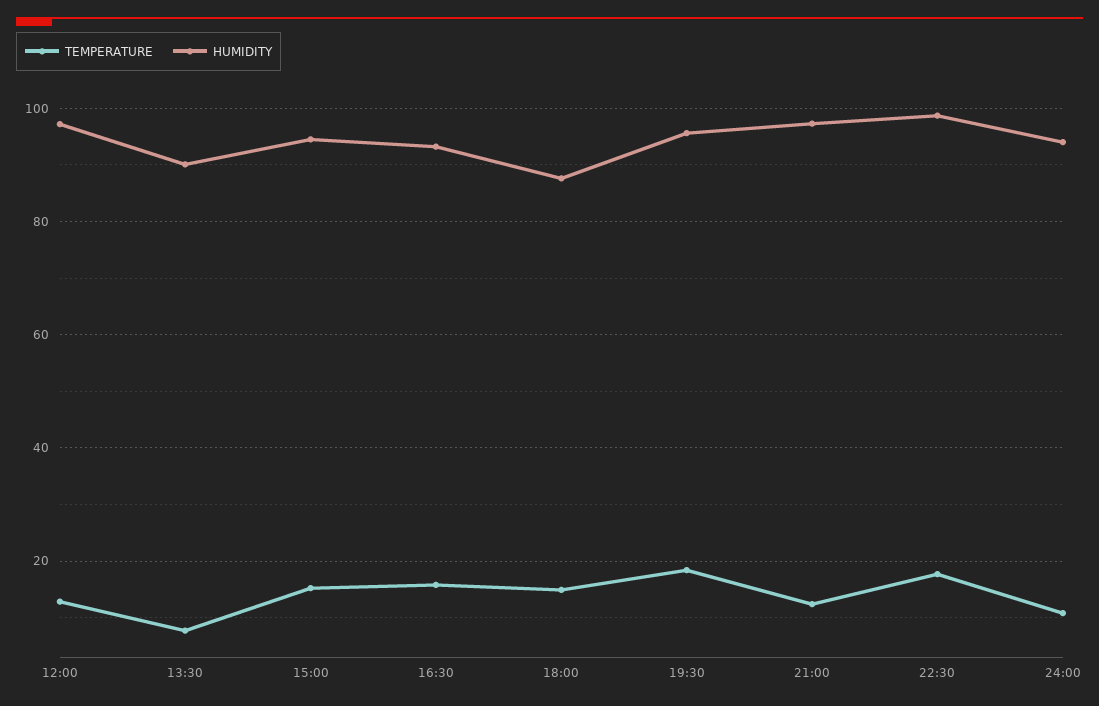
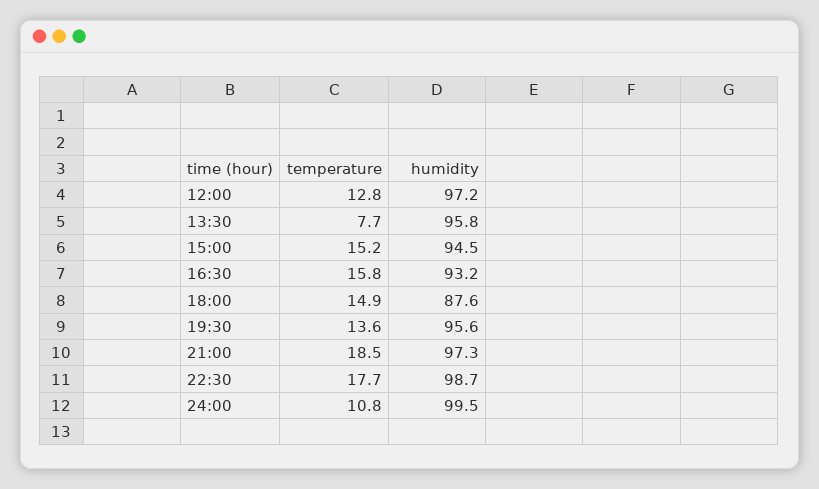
  {
    "TEMPERATURE": {
      "12:00": 12.8,
      "13:30": 7.7,
      "15:00": 15.2,
      "16:30": 15.8,
      "18:00": 14.9,
-     "19:30": 18,
+     "19:30": 13.6,
-     "21:00": 12,
+     "21:00": 18.5,
      "22:30": 17.7,
      "24:00": 10.8
    },
    "HUMIDITY": {
      "12:00": 97.2,
-     "13:30": 90,
+     "13:30": 95.8,
      "15:00": 94.5,
      "16:30": 93.2,
      "18:00": 87.6,
      "19:30": 95.6,
      "21:00": 97.3,
      "22:30": 98.7,
-     "24:00": 94
+     "24:00": 99.5
    }
  }

